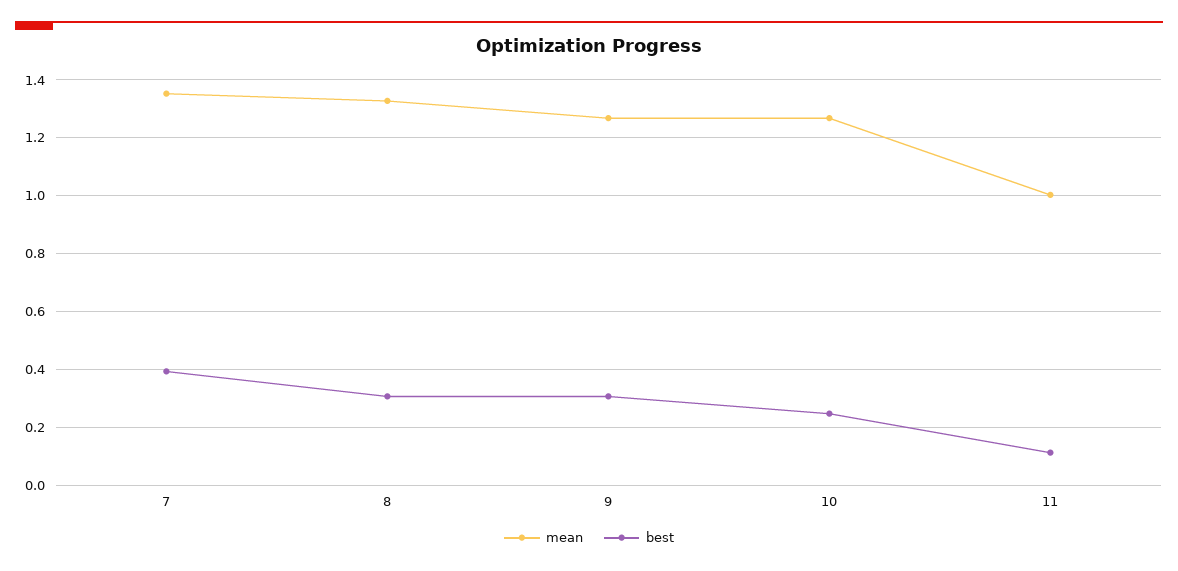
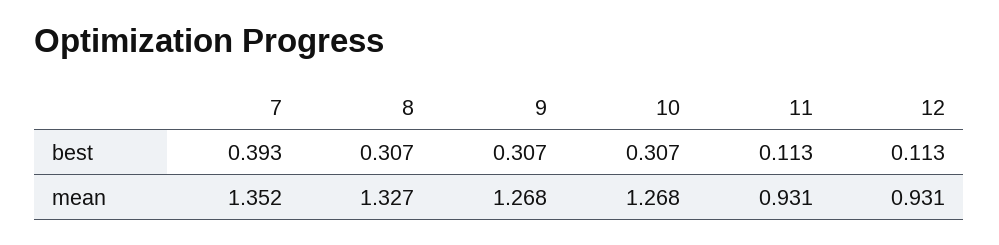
  {
    "mean": {
      "7": 1.352,
      "8": 1.327,
      "9": 1.268,
      "10": 1.268,
-     "11": 1
+     "11": 0.931,
+     "12": 0.931
    },
    "best": {
      "7": 0.393,
      "8": 0.307,
      "9": 0.307,
-     "10": 0.25,
+     "10": 0.307,
-     "11": 0.113
+     "11": 0.113,
+     "12": 0.113
    }
  }

